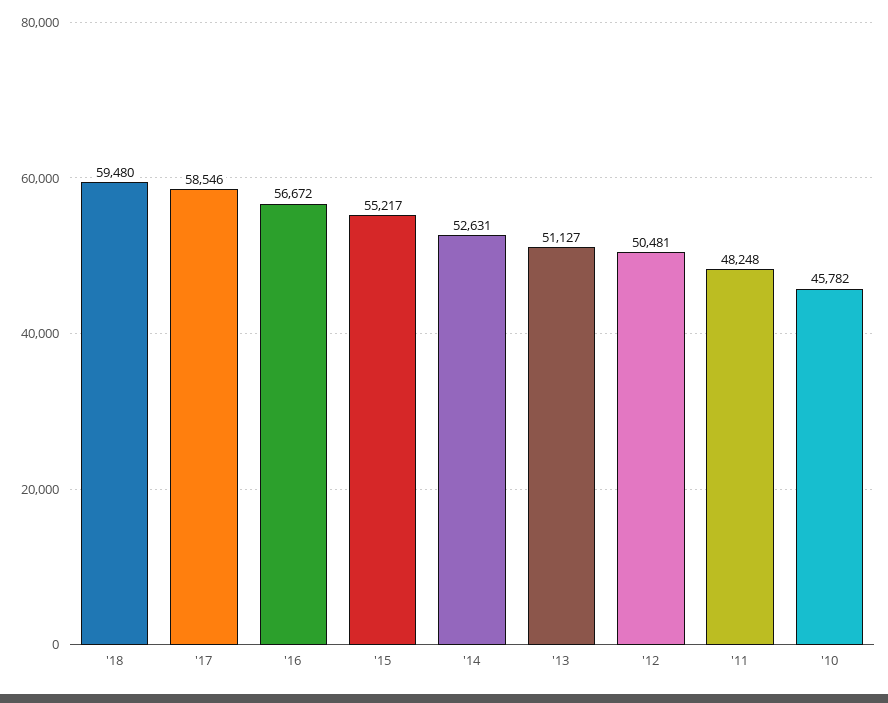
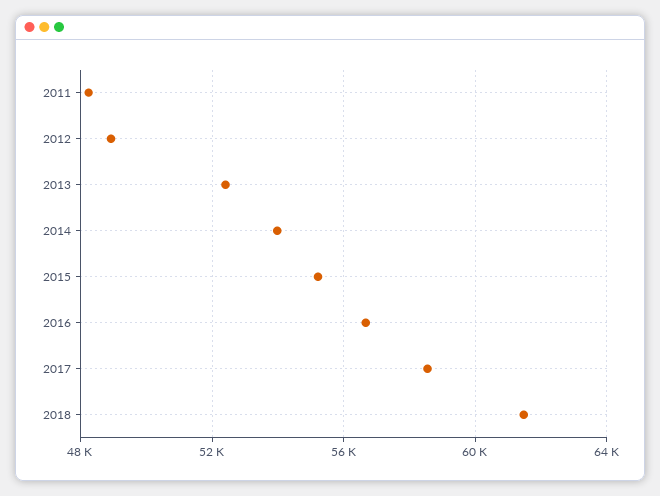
  {
-   "'18": 59480,
+   "'18": 61500,
    "'17": 58546,
    "'16": 56672,
    "'15": 55217,
-   "'14": 52631,
+   "'14": 54000,
-   "'13": 51127,
+   "'13": 52500,
-   "'12": 50481,
+   "'12": 49000,
-   "'11": 48248,
+   "'11": 48248
-   "'10": 45782
  }

